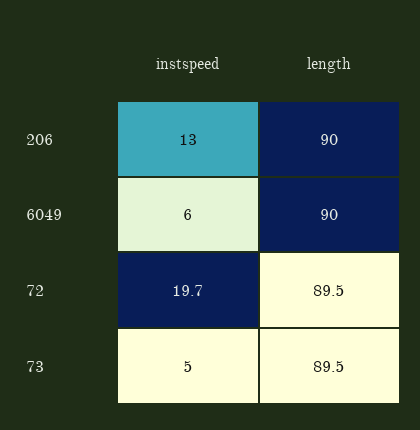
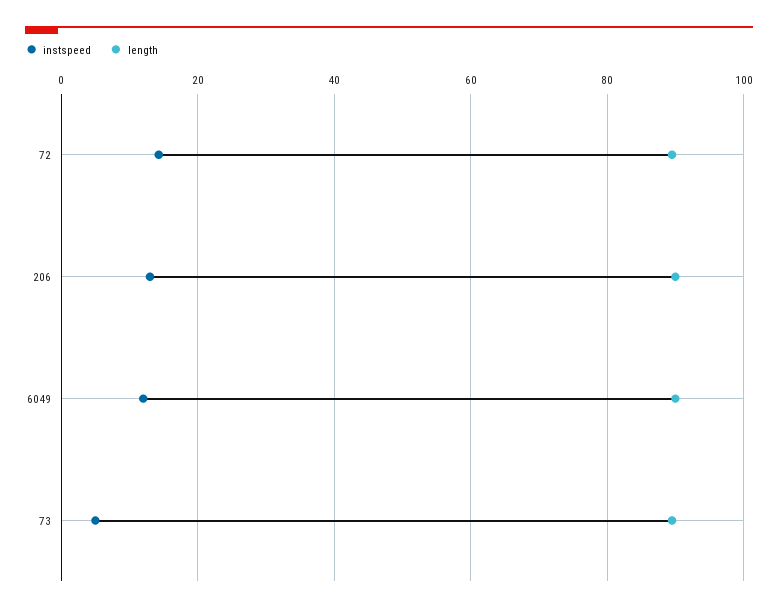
  {
    "instspeed": {
      "206": 13,
-     "6049": 6,
+     "6049": 12,
-     "72": 19.7,
+     "72": 14,
      "73": 5
    },
    "length": {
      "206": 90,
      "6049": 90,
      "72": 89.5,
      "73": 89.5
    }
  }

